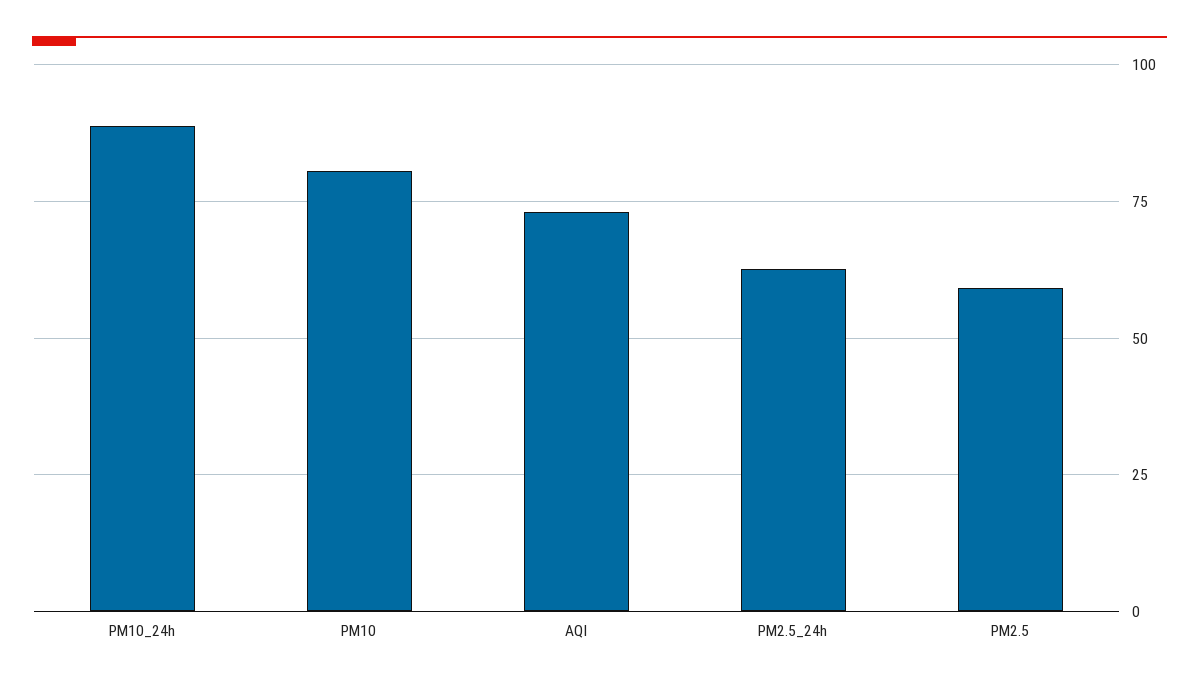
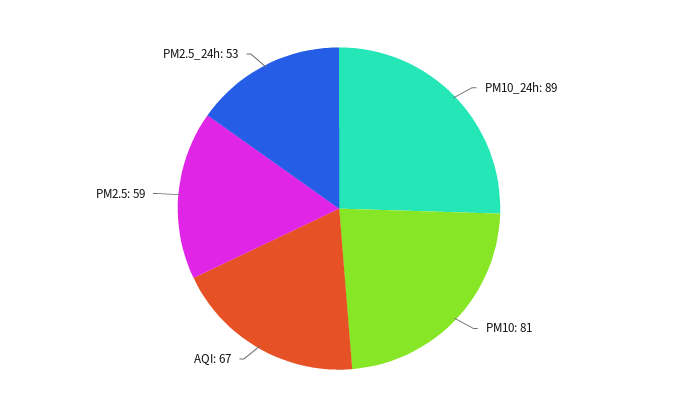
  {
    "PM10_24h": 89,
    "PM10": 81,
-   "AQI": 72.5,
+   "AQI": 67,
-   "PM2.5_24h": 62.5,
+   "PM2.5_24h": 53,
    "PM2.5": 59
  }

